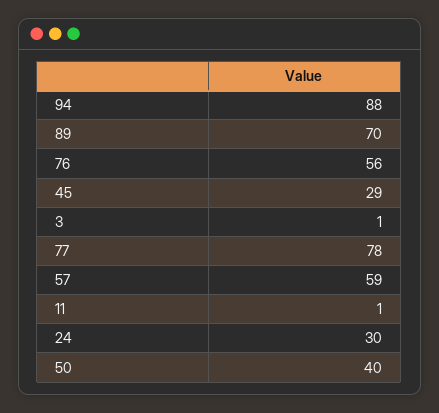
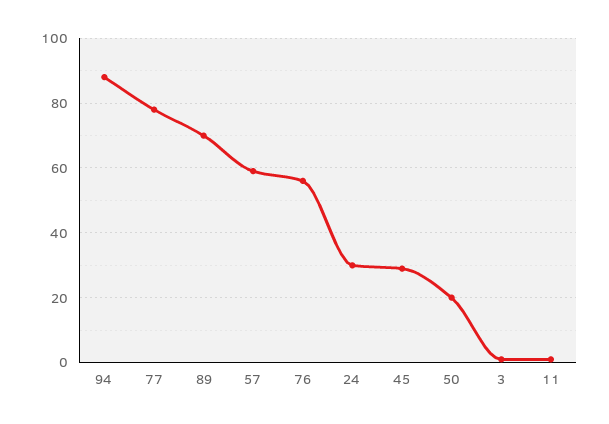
  {
    "94": 88,
    "89": 70,
    "76": 56,
    "45": 29,
    "3": 1,
    "77": 78,
    "57": 59,
    "11": 1,
    "24": 30,
-   "50": 40
+   "50": 20
  }

